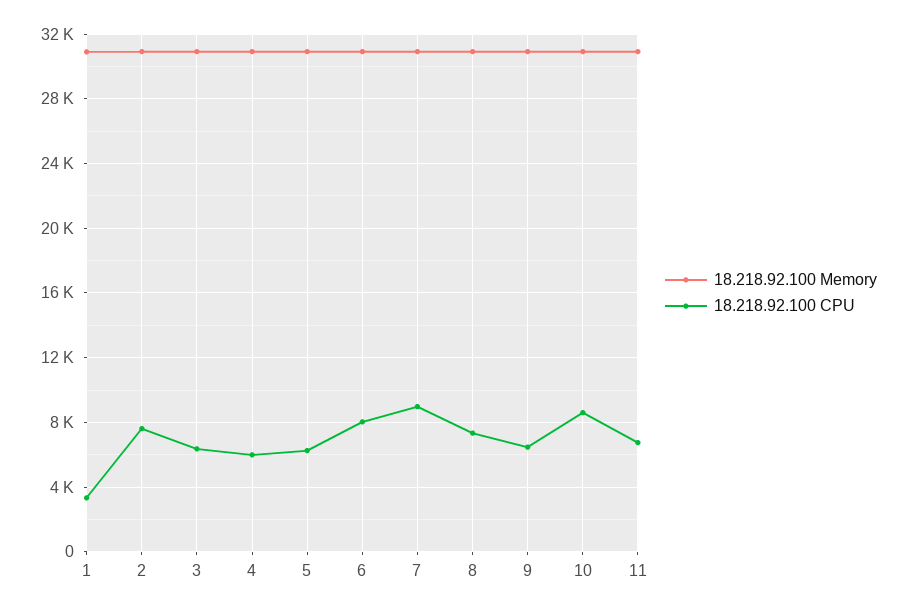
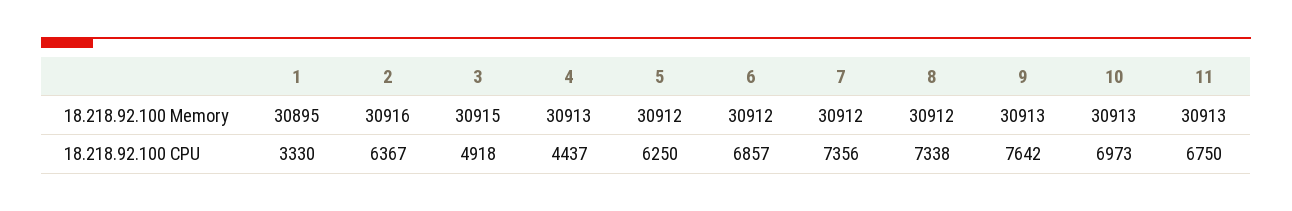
  {
    "18.218.92.100 Memory": {
      "1": 30895,
      "2": 30916,
      "3": 30915,
      "4": 30913,
      "5": 30912,
      "6": 30912,
      "7": 30912,
      "8": 30912,
      "9": 30913,
      "10": 30913,
      "11": 30913
    },
    "18.218.92.100 CPU": {
      "1": 3330,
-     "2": 7500,
+     "2": 6367,
-     "3": 6500,
+     "3": 4918,
-     "4": 6000,
+     "4": 4437,
      "5": 6250,
-     "6": 8000,
+     "6": 6857,
-     "7": 9000,
+     "7": 7356,
      "8": 7338,
-     "9": 6500,
+     "9": 7642,
-     "10": 8500,
+     "10": 6973,
      "11": 6750
    }
  }

